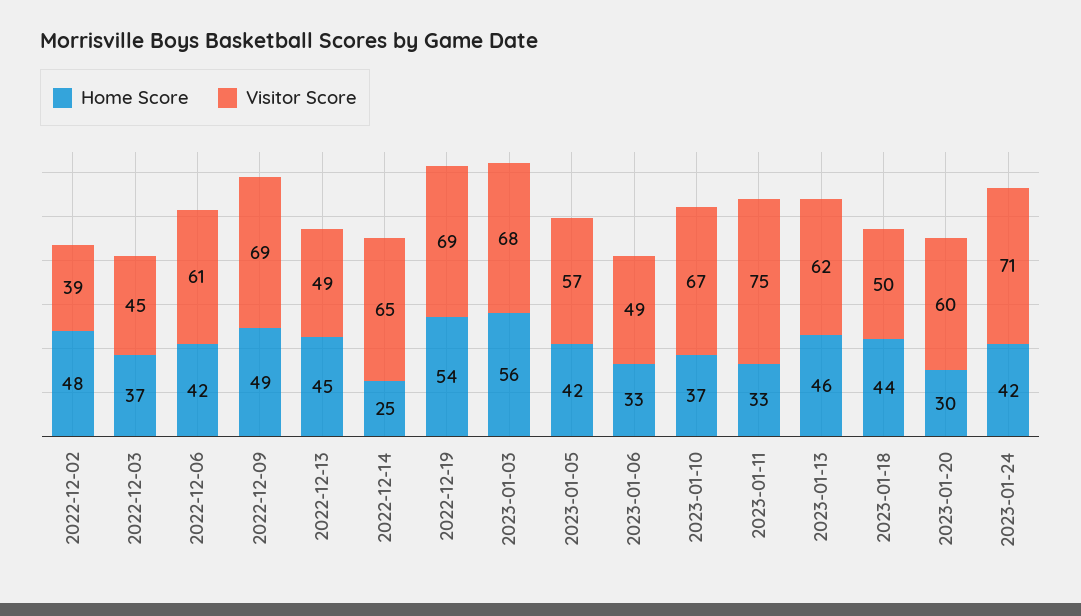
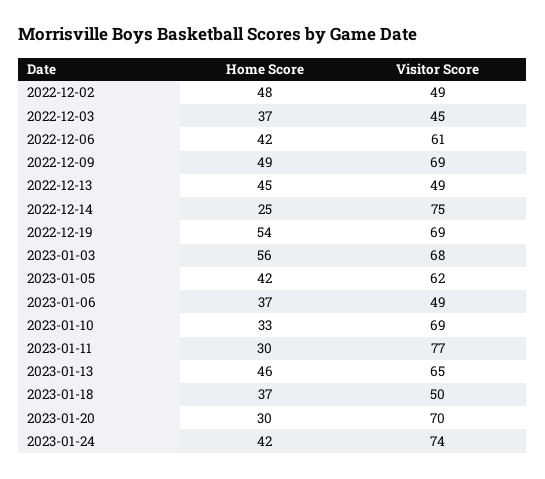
  {
    "Home Score": {
      "2022-12-02": 48,
      "2022-12-03": 37,
      "2022-12-06": 42,
      "2022-12-09": 49,
      "2022-12-13": 45,
      "2022-12-14": 25,
      "2022-12-19": 54,
      "2023-01-03": 56,
      "2023-01-05": 42,
-     "2023-01-06": 33,
+     "2023-01-06": 37,
-     "2023-01-10": 37,
+     "2023-01-10": 33,
-     "2023-01-11": 33,
+     "2023-01-11": 30,
      "2023-01-13": 46,
-     "2023-01-18": 44,
+     "2023-01-18": 37,
      "2023-01-20": 30,
      "2023-01-24": 42
    },
    "Visitor Score": {
-     "2022-12-02": 39,
+     "2022-12-02": 49,
      "2022-12-03": 45,
      "2022-12-06": 61,
      "2022-12-09": 69,
      "2022-12-13": 49,
-     "2022-12-14": 65,
+     "2022-12-14": 75,
      "2022-12-19": 69,
      "2023-01-03": 68,
-     "2023-01-05": 57,
+     "2023-01-05": 62,
      "2023-01-06": 49,
-     "2023-01-10": 67,
+     "2023-01-10": 69,
-     "2023-01-11": 75,
+     "2023-01-11": 77,
-     "2023-01-13": 62,
+     "2023-01-13": 65,
      "2023-01-18": 50,
-     "2023-01-20": 60,
+     "2023-01-20": 70,
-     "2023-01-24": 71
+     "2023-01-24": 74
    }
  }

